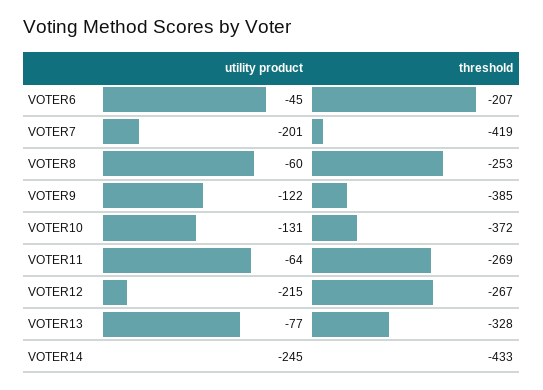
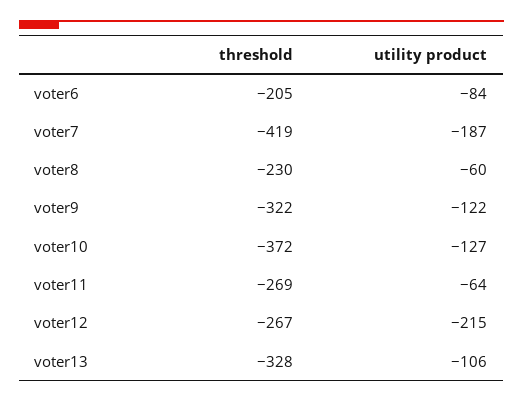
  {
    "utility product": {
-     "VOTER6": -45,
+     "VOTER6": -84,
-     "VOTER7": -201,
+     "VOTER7": -187,
      "VOTER8": -60,
      "VOTER9": -122,
-     "VOTER10": -131,
+     "VOTER10": -127,
      "VOTER11": -64,
      "VOTER12": -215,
-     "VOTER13": -77,
+     "VOTER13": -106
-     "VOTER14": -245
    },
    "threshold": {
-     "VOTER6": -207,
+     "VOTER6": -205,
      "VOTER7": -419,
-     "VOTER8": -253,
+     "VOTER8": -230,
-     "VOTER9": -385,
+     "VOTER9": -322,
      "VOTER10": -372,
      "VOTER11": -269,
      "VOTER12": -267,
-     "VOTER13": -328,
+     "VOTER13": -328
-     "VOTER14": -433
    }
  }

